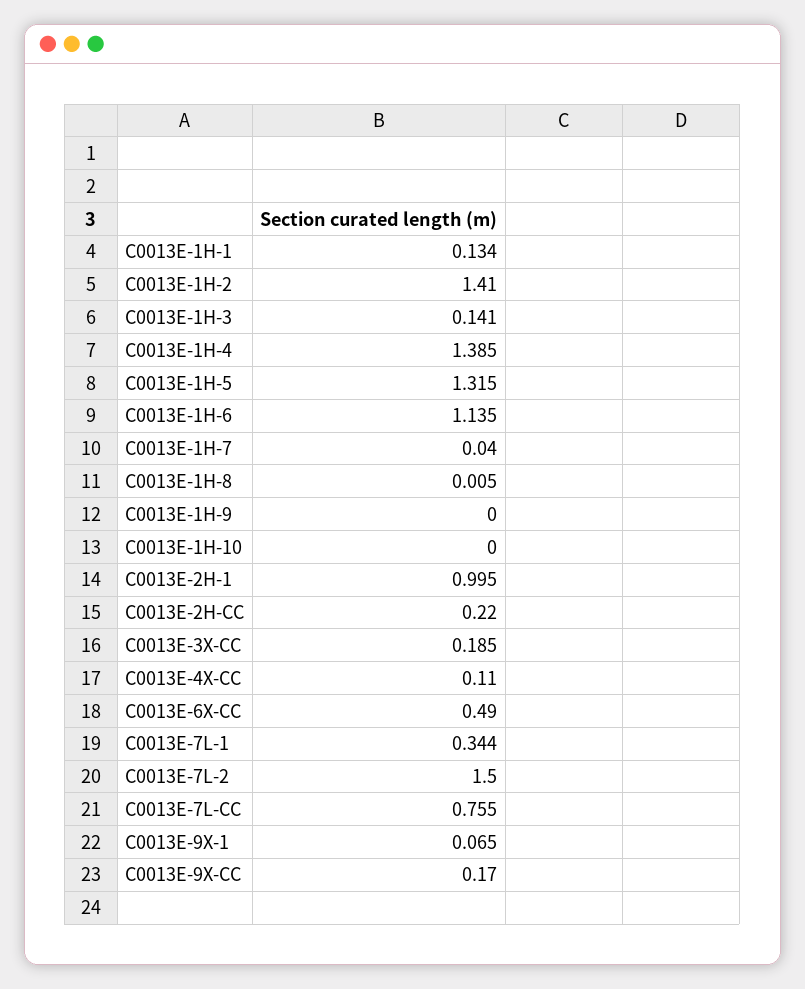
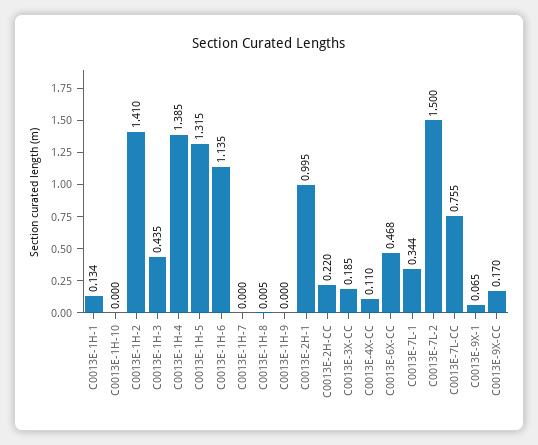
  {
    "C0013E-1H-1": 0.134,
    "C0013E-1H-2": 1.41,
-   "C0013E-1H-3": 0.141,
+   "C0013E-1H-3": 0.435,
    "C0013E-1H-4": 1.385,
    "C0013E-1H-5": 1.315,
    "C0013E-1H-6": 1.135,
-   "C0013E-1H-7": 0.04,
+   "C0013E-1H-7": 0,
    "C0013E-1H-8": 0.005,
    "C0013E-1H-9": 0,
    "C0013E-1H-10": 0,
    "C0013E-2H-1": 0.995,
    "C0013E-2H-CC": 0.22,
    "C0013E-3X-CC": 0.185,
    "C0013E-4X-CC": 0.11,
-   "C0013E-6X-CC": 0.49,
+   "C0013E-6X-CC": 0.468,
    "C0013E-7L-1": 0.344,
    "C0013E-7L-2": 1.5,
    "C0013E-7L-CC": 0.755,
    "C0013E-9X-1": 0.065,
    "C0013E-9X-CC": 0.17
  }

